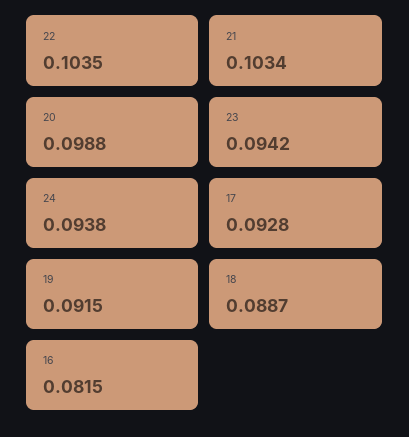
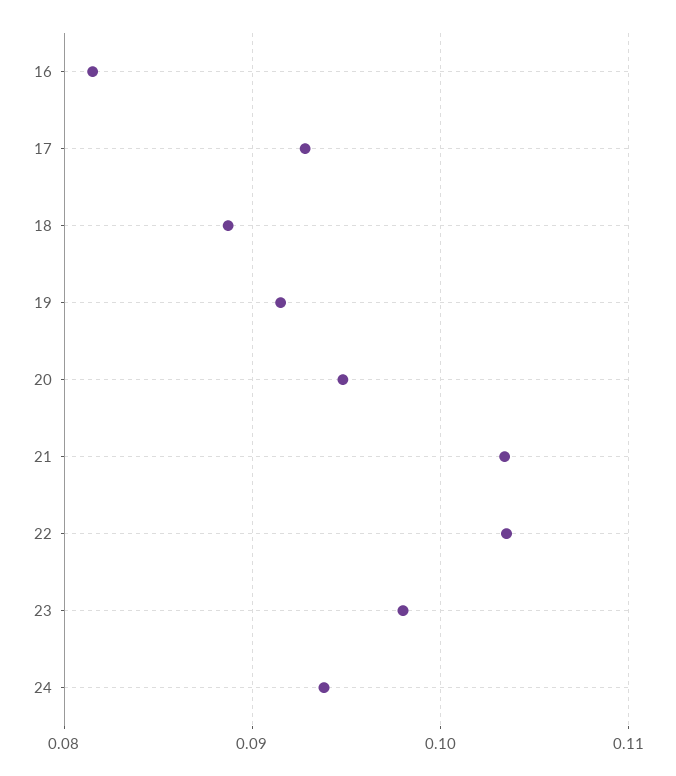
  {
    "22": 0.1035,
    "21": 0.1034,
-   "20": 0.0988,
+   "20": 0.095,
-   "23": 0.0942,
+   "23": 0.098,
    "24": 0.0938,
    "17": 0.0928,
    "19": 0.0915,
    "18": 0.0887,
    "16": 0.0815
  }

